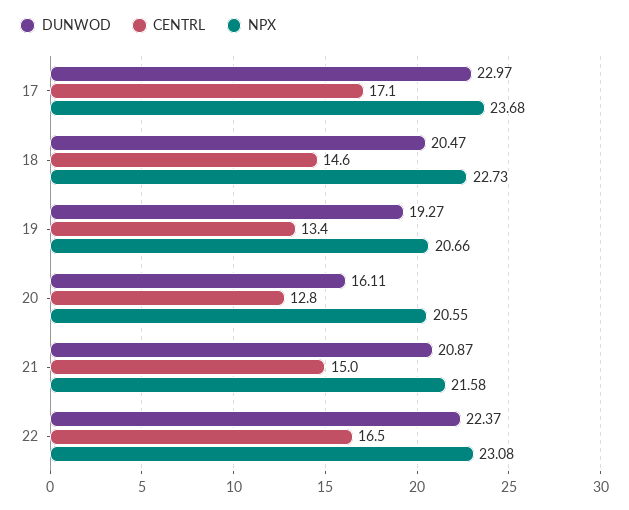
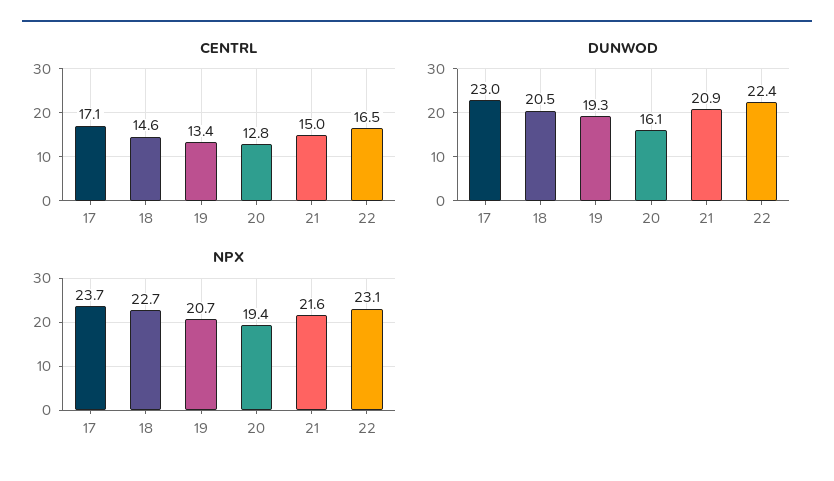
  {
    "DUNWOD": {
      "17": 22.97,
      "18": 20.47,
      "19": 19.27,
      "20": 16.11,
      "21": 20.87,
      "22": 22.37
    },
    "CENTRL": {
      "17": 17.1,
      "18": 14.6,
      "19": 13.4,
      "20": 12.8,
      "21": 15,
      "22": 16.5
    },
    "NPX": {
      "17": 23.68,
      "18": 22.73,
      "19": 20.66,
-     "20": 20.55,
+     "20": 19.4,
      "21": 21.58,
      "22": 23.08
    }
  }

